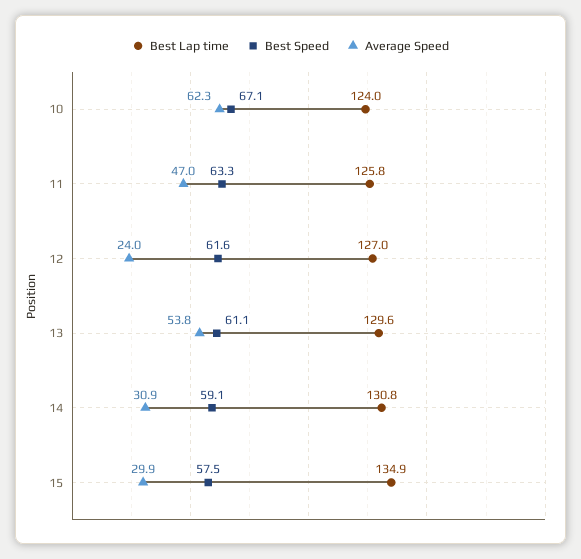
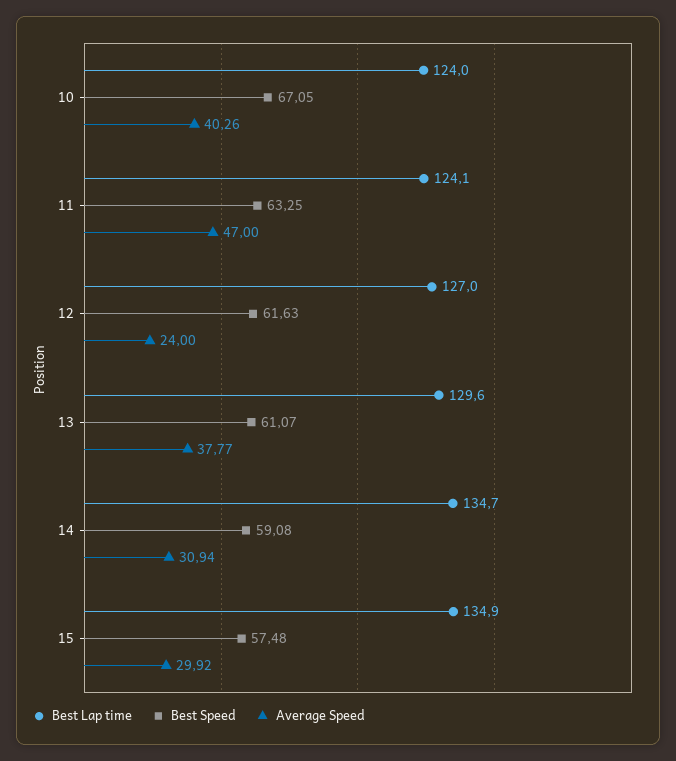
  {
    "Best Lap time": {
      "10": 124,
-     "11": 125.8,
+     "11": 124.1,
      "12": 127,
      "13": 129.6,
-     "14": 130.8,
+     "14": 134.7,
      "15": 134.9
    },
    "Best Speed": {
      "10": 67.05,
      "11": 63.25,
      "12": 61.63,
      "13": 61.07,
      "14": 59.08,
      "15": 57.48
    },
    "Average Speed": {
-     "10": 62.3,
+     "10": 40.26,
      "11": 47,
      "12": 24,
-     "13": 53.8,
+     "13": 37.77,
      "14": 30.94,
      "15": 29.92
    }
  }

